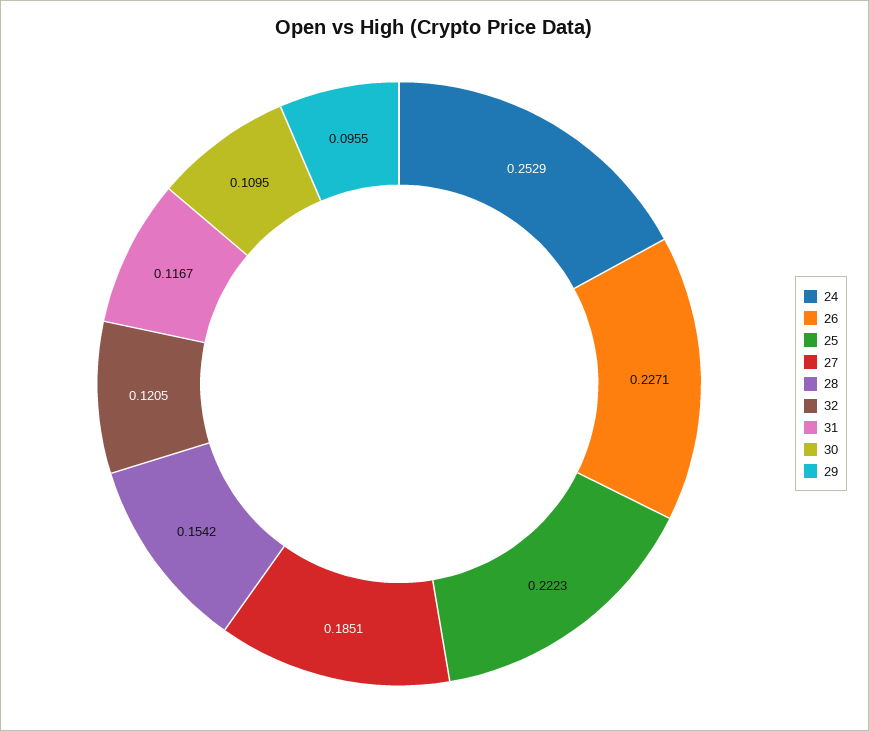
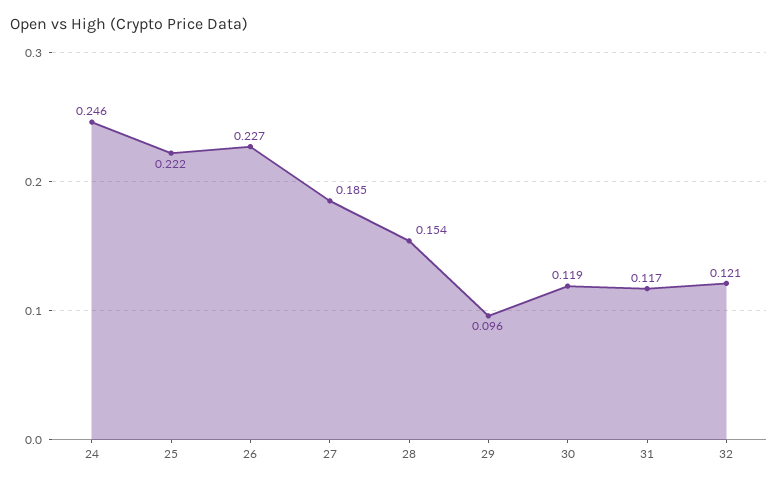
  {
-   "24": 0.2529,
+   "24": 0.246,
    "26": 0.2271,
    "25": 0.2223,
    "27": 0.1851,
    "28": 0.1542,
    "32": 0.1205,
    "31": 0.1167,
-   "30": 0.1095,
+   "30": 0.119,
    "29": 0.0955
  }

